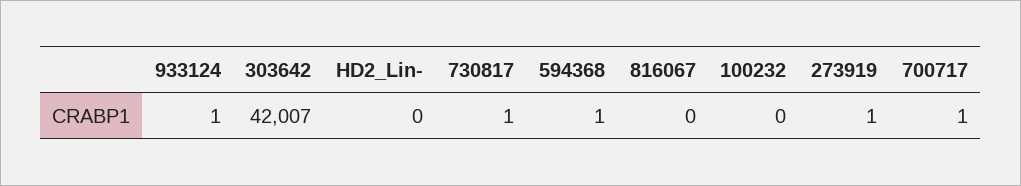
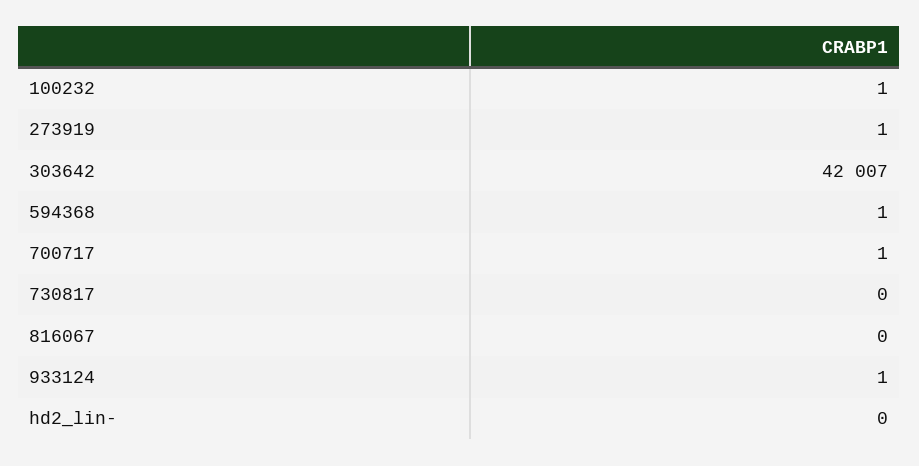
  {
    "933124": 1,
    "303642": 42007,
    "HD2_Lin-": 0,
-   "730817": 1,
+   "730817": 0,
    "594368": 1,
    "816067": 0,
-   "100232": 0,
+   "100232": 1,
    "273919": 1,
    "700717": 1
  }

